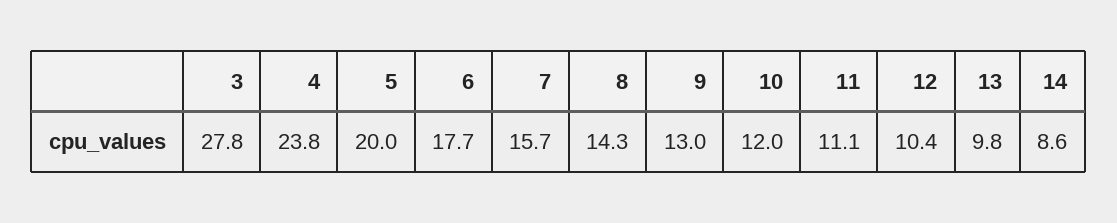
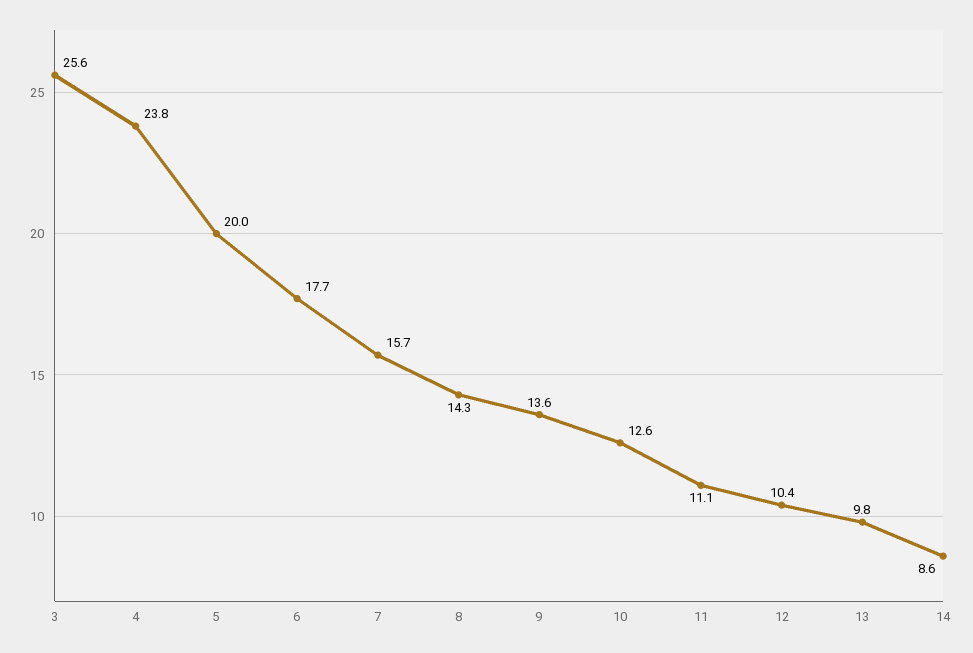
  {
-   "3": 27.8,
+   "3": 25.6,
    "4": 23.8,
    "5": 20,
    "6": 17.7,
    "7": 15.7,
    "8": 14.3,
-   "9": 13,
+   "9": 13.6,
-   "10": 12,
+   "10": 12.6,
    "11": 11.1,
    "12": 10.4,
    "13": 9.8,
    "14": 8.6
  }

